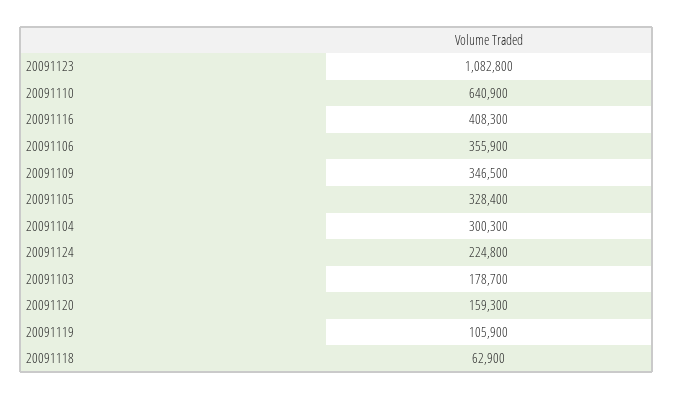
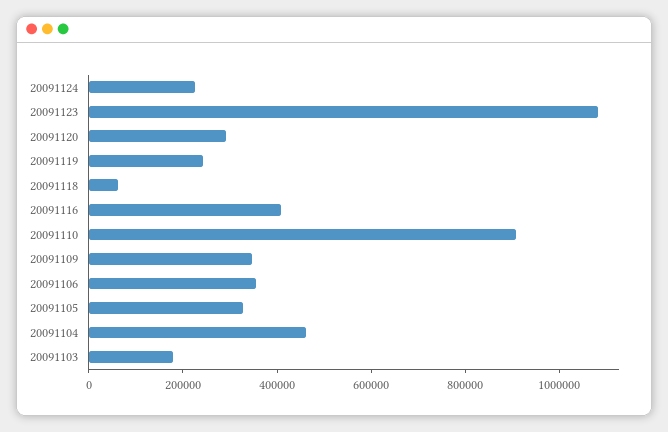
  {
    "20091123": 1082800,
-   "20091110": 640900,
+   "20091110": 900000,
    "20091116": 408300,
    "20091106": 355900,
    "20091109": 346500,
    "20091105": 328400,
-   "20091104": 300300,
+   "20091104": 450000,
    "20091124": 224800,
    "20091103": 178700,
-   "20091120": 159300,
+   "20091120": 300000,
-   "20091119": 105900,
+   "20091119": 250000,
    "20091118": 62900
  }

